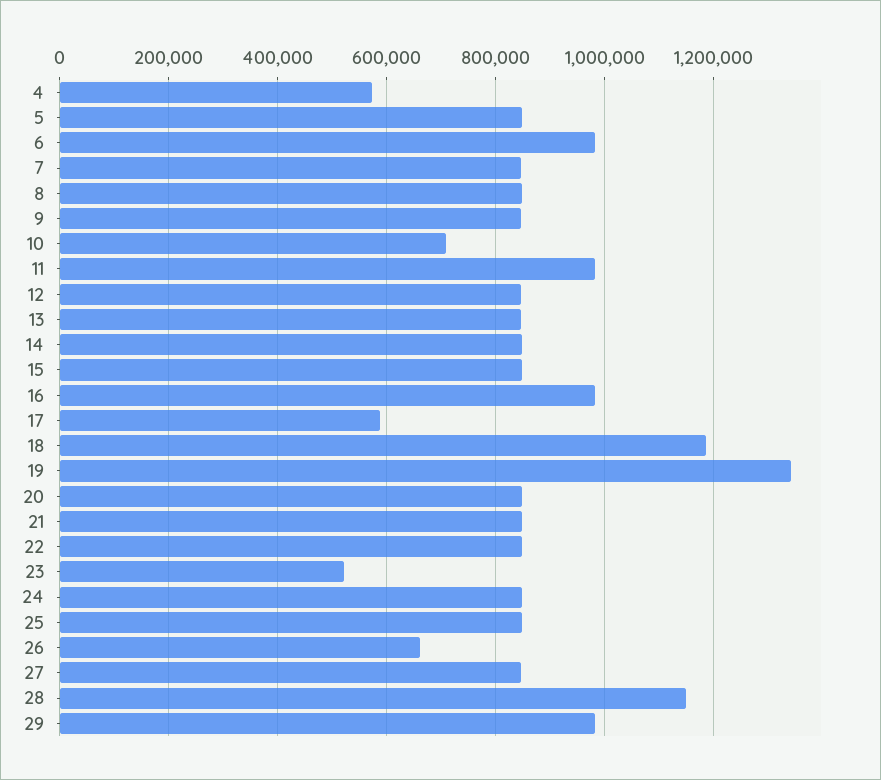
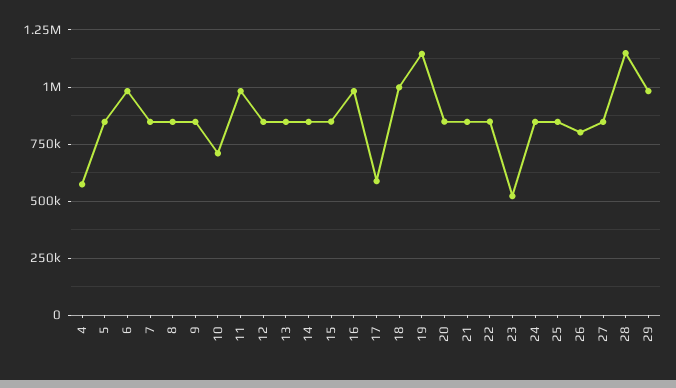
  {
    "4": 580000,
    "5": 840000,
    "6": 980000,
    "7": 840000,
    "8": 840000,
    "9": 840000,
    "10": 700000,
    "11": 980000,
    "12": 840000,
    "13": 840000,
    "14": 840000,
    "15": 840000,
    "16": 980000,
    "17": 580000,
-   "18": 1180000,
+   "18": 1000000,
-   "19": 1340000,
+   "19": 1150000,
    "20": 840000,
    "21": 840000,
    "22": 840000,
    "23": 520000,
    "24": 840000,
    "25": 840000,
-   "26": 660000,
+   "26": 800000,
    "27": 840000,
    "28": 1140000,
    "29": 980000
  }

